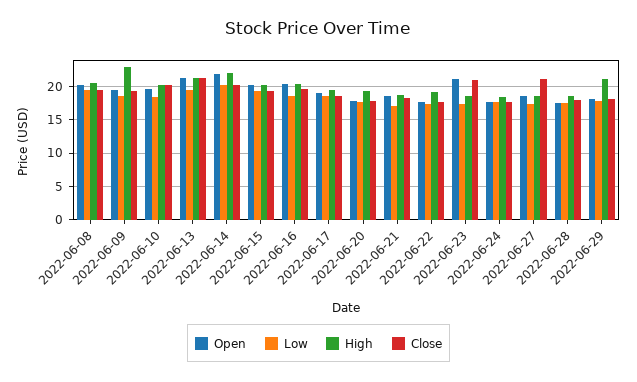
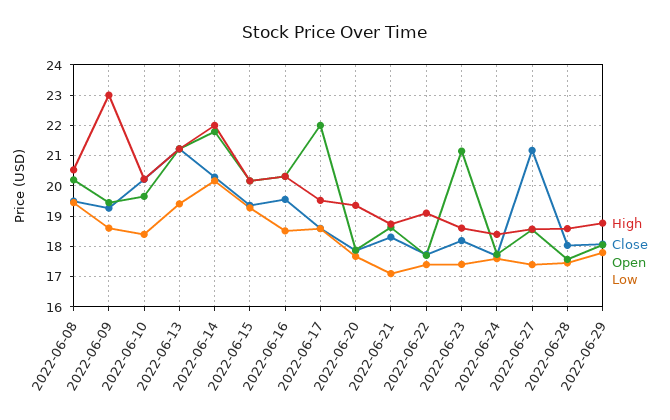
  {
    "Open": {
      "2022-06-08": 20.2,
      "2022-06-09": 19.4,
      "2022-06-10": 19.6,
      "2022-06-13": 21.2,
      "2022-06-14": 21.8,
      "2022-06-15": 20.2,
      "2022-06-16": 20.4,
-     "2022-06-17": 19,
+     "2022-06-17": 22,
      "2022-06-20": 17.8,
      "2022-06-21": 18.6,
      "2022-06-22": 17.8,
      "2022-06-23": 21.2,
      "2022-06-24": 17.8,
      "2022-06-27": 18.6,
      "2022-06-28": 17.6,
      "2022-06-29": 18
    },
    "Low": {
      "2022-06-08": 19.4,
      "2022-06-09": 18.6,
      "2022-06-10": 18.4,
      "2022-06-13": 19.4,
      "2022-06-14": 20.2,
      "2022-06-15": 19.2,
      "2022-06-16": 18.6,
      "2022-06-17": 18.6,
      "2022-06-20": 17.6,
      "2022-06-21": 17.2,
      "2022-06-22": 17.4,
      "2022-06-23": 17.4,
      "2022-06-24": 17.6,
      "2022-06-27": 17.4,
      "2022-06-28": 17.4,
      "2022-06-29": 17.8
    },
    "High": {
      "2022-06-08": 20.6,
      "2022-06-09": 23,
      "2022-06-10": 20.2,
      "2022-06-13": 21.2,
      "2022-06-14": 22,
      "2022-06-15": 20.2,
      "2022-06-16": 20.4,
      "2022-06-17": 19.6,
      "2022-06-20": 19.4,
      "2022-06-21": 18.8,
      "2022-06-22": 19.2,
      "2022-06-23": 18.6,
      "2022-06-24": 18.4,
      "2022-06-27": 18.6,
      "2022-06-28": 18.6,
-     "2022-06-29": 21
+     "2022-06-29": 18.8
    },
    "Close": {
      "2022-06-08": 19.6,
      "2022-06-09": 19.2,
      "2022-06-10": 20.2,
      "2022-06-13": 21.2,
      "2022-06-14": 20.2,
      "2022-06-15": 19.4,
      "2022-06-16": 19.6,
      "2022-06-17": 18.6,
      "2022-06-20": 17.8,
      "2022-06-21": 18.4,
      "2022-06-22": 17.8,
-     "2022-06-23": 21,
+     "2022-06-23": 18.2,
      "2022-06-24": 17.6,
      "2022-06-27": 21.2,
      "2022-06-28": 18,
      "2022-06-29": 18
    }
  }

